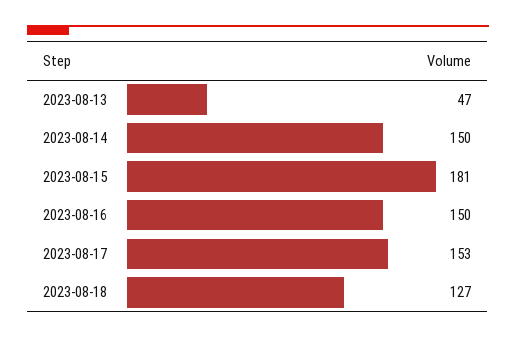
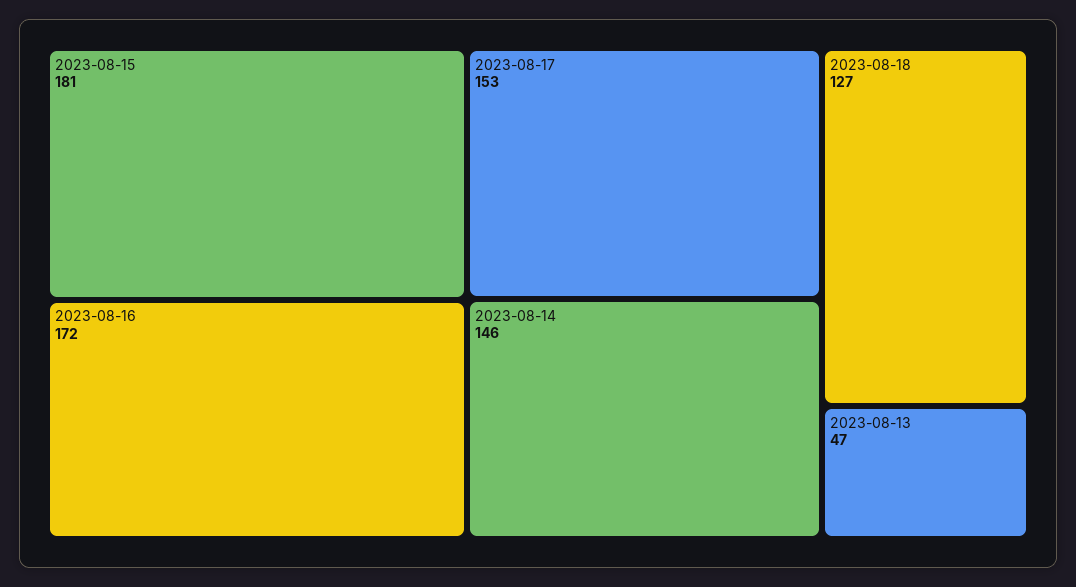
  {
    "2023-08-13": 47,
-   "2023-08-14": 150,
+   "2023-08-14": 146,
    "2023-08-15": 181,
-   "2023-08-16": 150,
+   "2023-08-16": 172,
    "2023-08-17": 153,
    "2023-08-18": 127
  }

